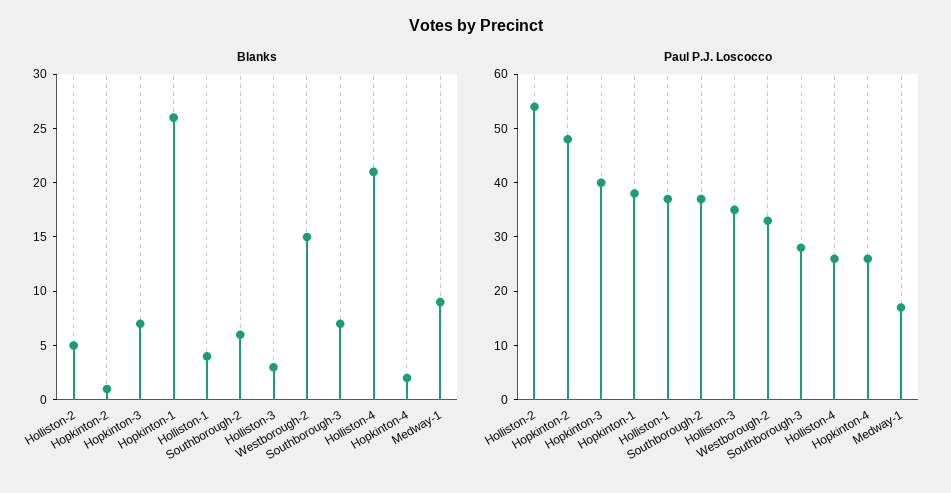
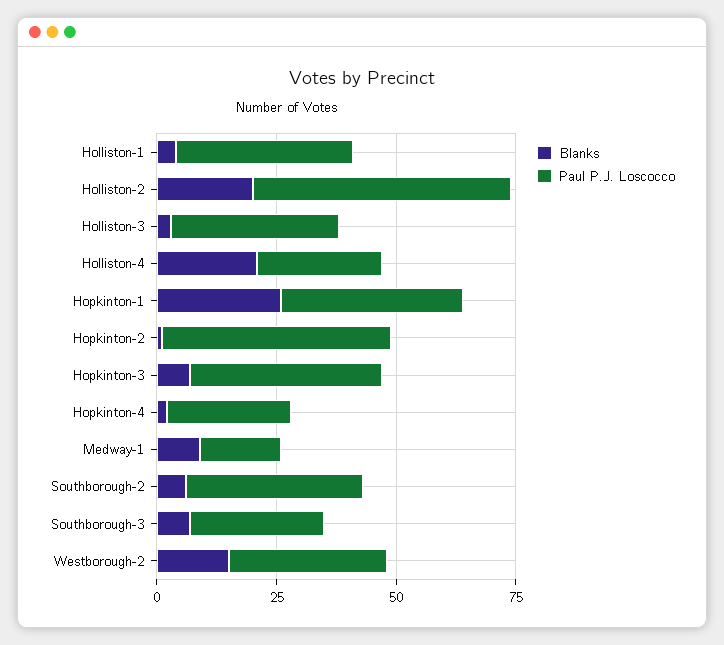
  {
    "Blanks": {
-     "Holliston-2": 5,
+     "Holliston-2": 20,
      "Hopkinton-2": 1,
      "Hopkinton-3": 7,
      "Hopkinton-1": 26,
      "Holliston-1": 4,
      "Southborough-2": 6,
      "Holliston-3": 3,
      "Westborough-2": 15,
      "Southborough-3": 7,
      "Holliston-4": 21,
      "Hopkinton-4": 2,
      "Medway-1": 9
    },
    "Paul P.J. Loscocco": {
      "Holliston-2": 55,
      "Hopkinton-2": 50,
      "Hopkinton-3": 40,
      "Hopkinton-1": 40,
      "Holliston-1": 35,
      "Southborough-2": 35,
      "Holliston-3": 35,
      "Westborough-2": 35,
      "Southborough-3": 30,
      "Holliston-4": 25,
      "Hopkinton-4": 25,
      "Medway-1": 15
    }
  }

